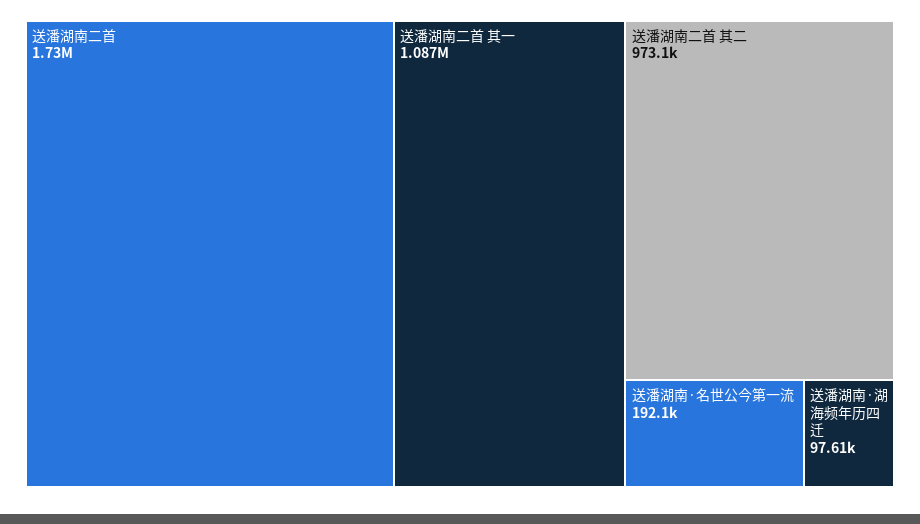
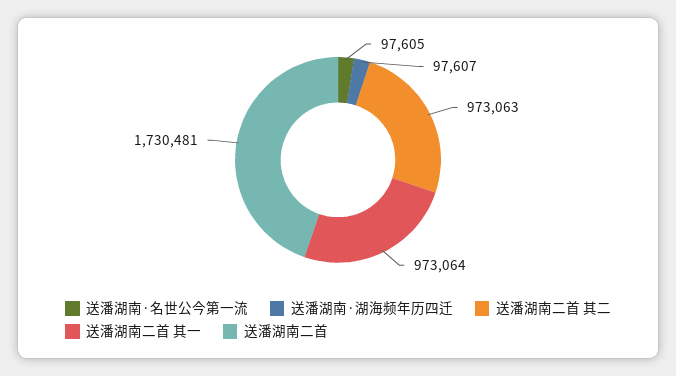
  {
    "送潘湖南二首": 1730481,
-   "送潘湖南二首 其一": 1087000,
+   "送潘湖南二首 其一": 973064,
    "送潘湖南二首 其二": 973063,
-   "送潘湖南·名世公今第一流": 192100,
+   "送潘湖南·名世公今第一流": 97605,
    "送潘湖南·湖海频年历四迁": 97607
  }

